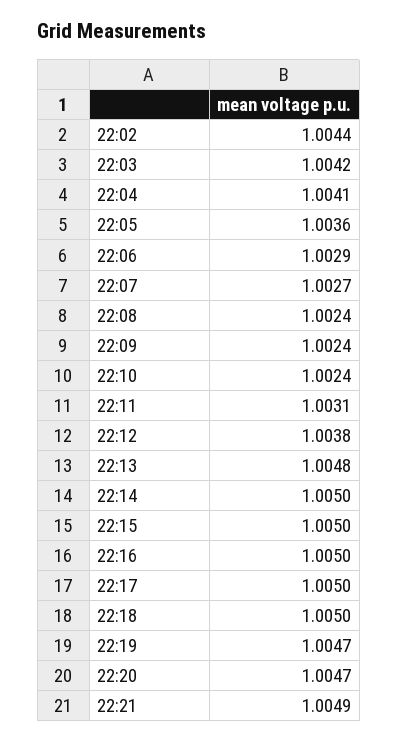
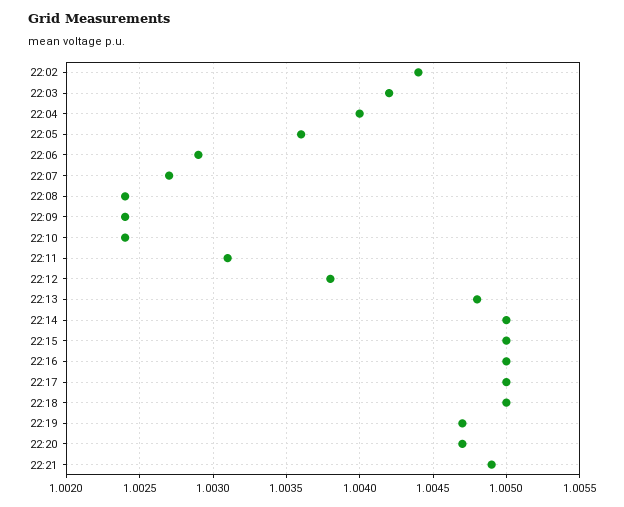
  {
    "22:02": 1.0044,
    "22:03": 1.0042,
-   "22:04": 1.0041,
+   "22:04": 1.004,
    "22:05": 1.0036,
    "22:06": 1.0029,
    "22:07": 1.0027,
    "22:08": 1.0024,
    "22:09": 1.0024,
    "22:10": 1.0024,
    "22:11": 1.0031,
    "22:12": 1.0038,
    "22:13": 1.0048,
    "22:14": 1.005,
    "22:15": 1.005,
    "22:16": 1.005,
    "22:17": 1.005,
    "22:18": 1.005,
    "22:19": 1.0047,
    "22:20": 1.0047,
    "22:21": 1.0049
  }

